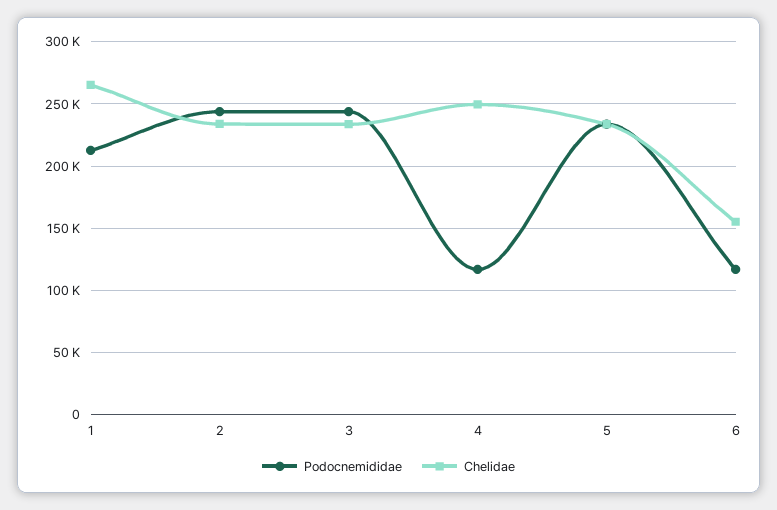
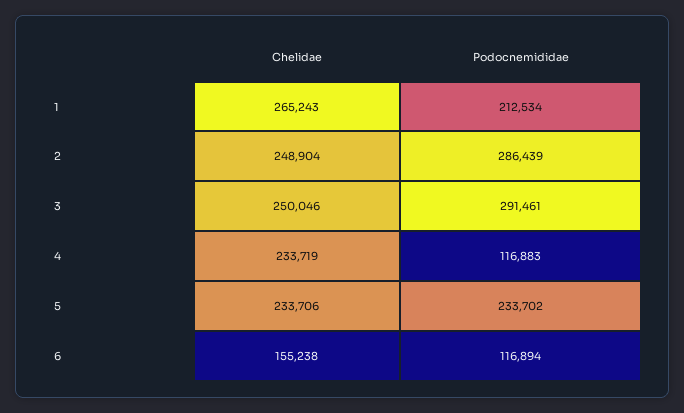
  {
    "Podocnemididae": {
      "1": 212534,
-     "2": 245000,
+     "2": 286439,
-     "3": 245000,
+     "3": 291461,
      "4": 116883,
      "5": 233702,
      "6": 116894
    },
    "Chelidae": {
      "1": 265243,
-     "2": 235000,
+     "2": 248904,
-     "3": 235000,
+     "3": 250046,
-     "4": 250000,
+     "4": 233719,
      "5": 233706,
      "6": 155238
    }
  }

